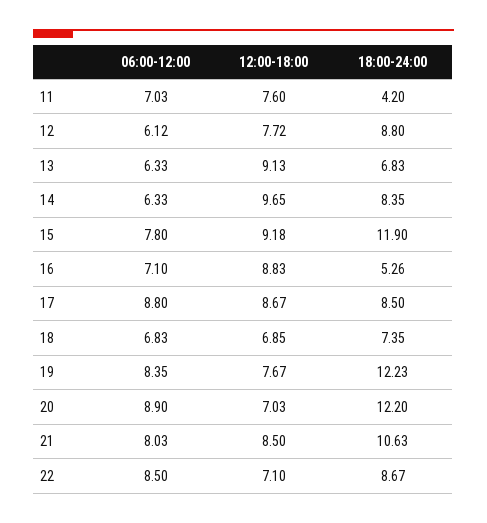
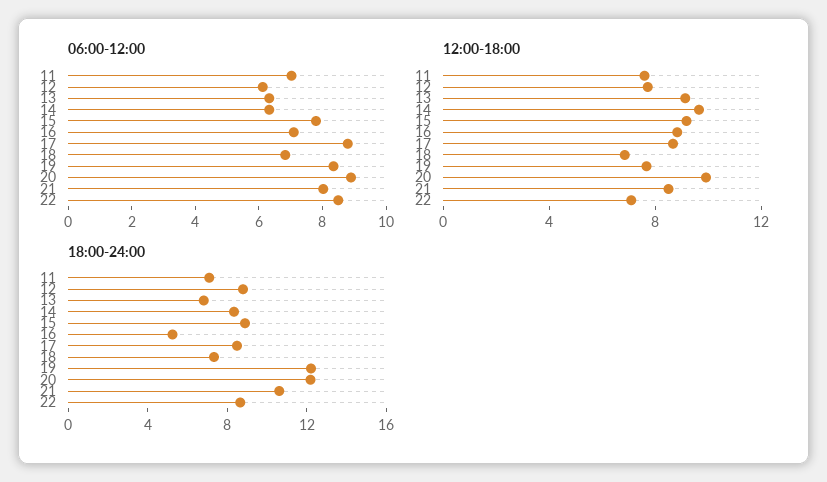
  {
    "06:00-12:00": {
      "11": 7.03,
      "12": 6.12,
      "13": 6.33,
      "14": 6.33,
      "15": 7.8,
      "16": 7.1,
      "17": 8.8,
      "18": 6.83,
      "19": 8.35,
      "20": 8.9,
      "21": 8.03,
      "22": 8.5
    },
    "12:00-18:00": {
      "11": 7.6,
      "12": 7.72,
      "13": 9.13,
      "14": 9.65,
      "15": 9.18,
      "16": 8.83,
      "17": 8.67,
      "18": 6.85,
      "19": 7.67,
-     "20": 7.03,
+     "20": 10,
      "21": 8.5,
      "22": 7.1
    },
    "18:00-24:00": {
-     "11": 4.2,
+     "11": 7,
      "12": 8.8,
      "13": 6.83,
      "14": 8.35,
-     "15": 11.9,
+     "15": 9,
      "16": 5.26,
      "17": 8.5,
      "18": 7.35,
      "19": 12.23,
      "20": 12.2,
      "21": 10.63,
      "22": 8.67
    }
  }

